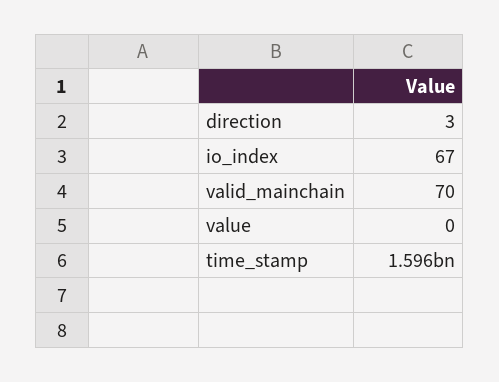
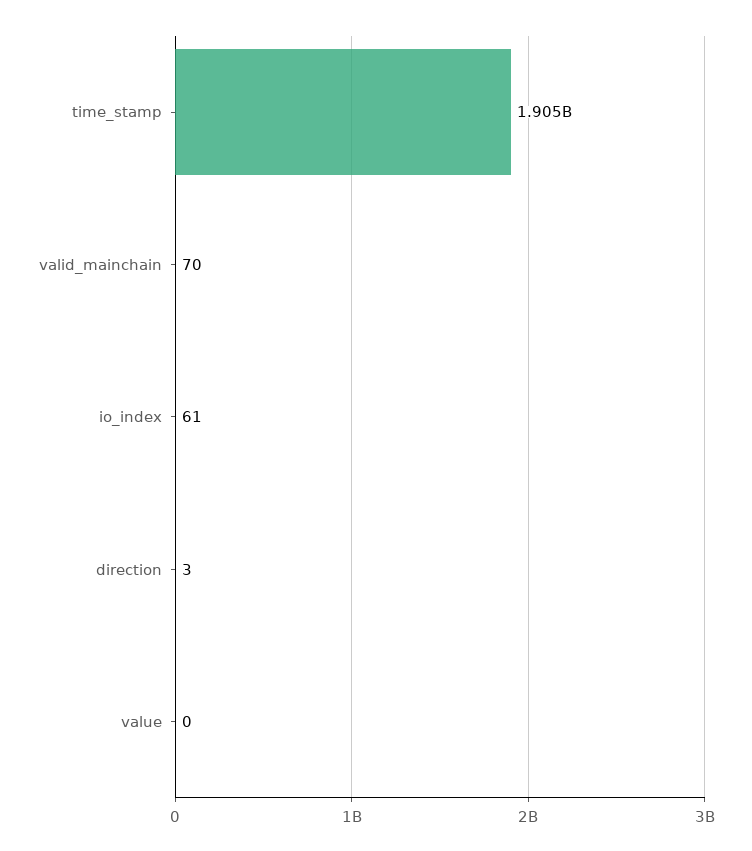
  {
    "direction": 3,
-   "io_index": 67,
+   "io_index": 61,
    "valid_mainchain": 70,
    "value": 0,
-   "time_stamp": 1596000000
+   "time_stamp": 1905000000
  }

